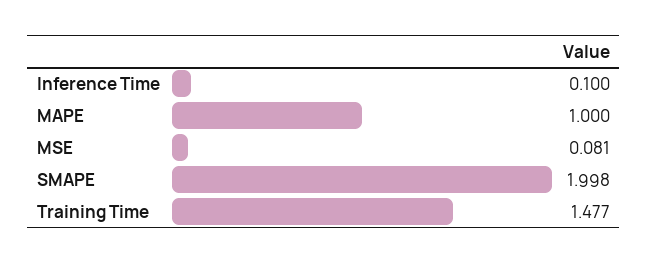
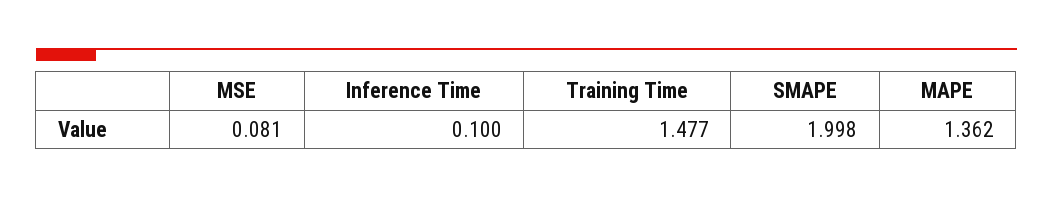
  {
    "Inference Time": 0.1,
-   "MAPE": 1,
+   "MAPE": 1.362,
    "MSE": 0.081,
    "SMAPE": 1.998,
    "Training Time": 1.477
  }

